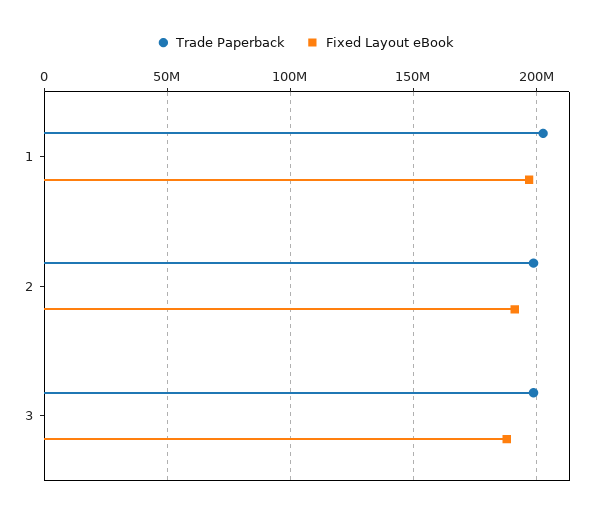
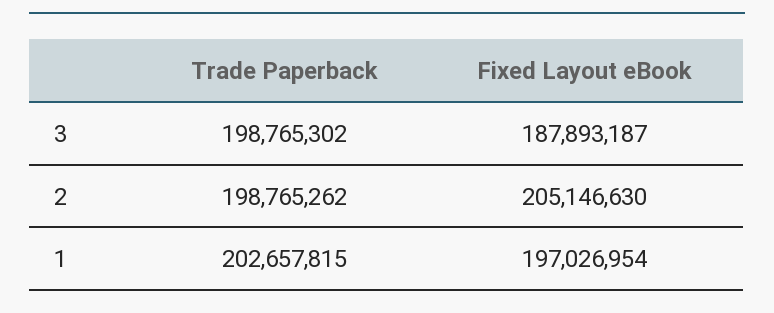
  {
    "Trade Paperback": {
      "1": 202657815,
      "2": 198765262,
      "3": 198765302
    },
    "Fixed Layout eBook": {
      "1": 197026954,
-     "2": 190000000,
+     "2": 205146630,
      "3": 187893187
    }
  }

